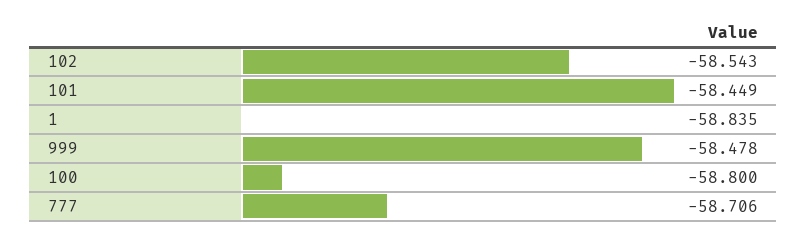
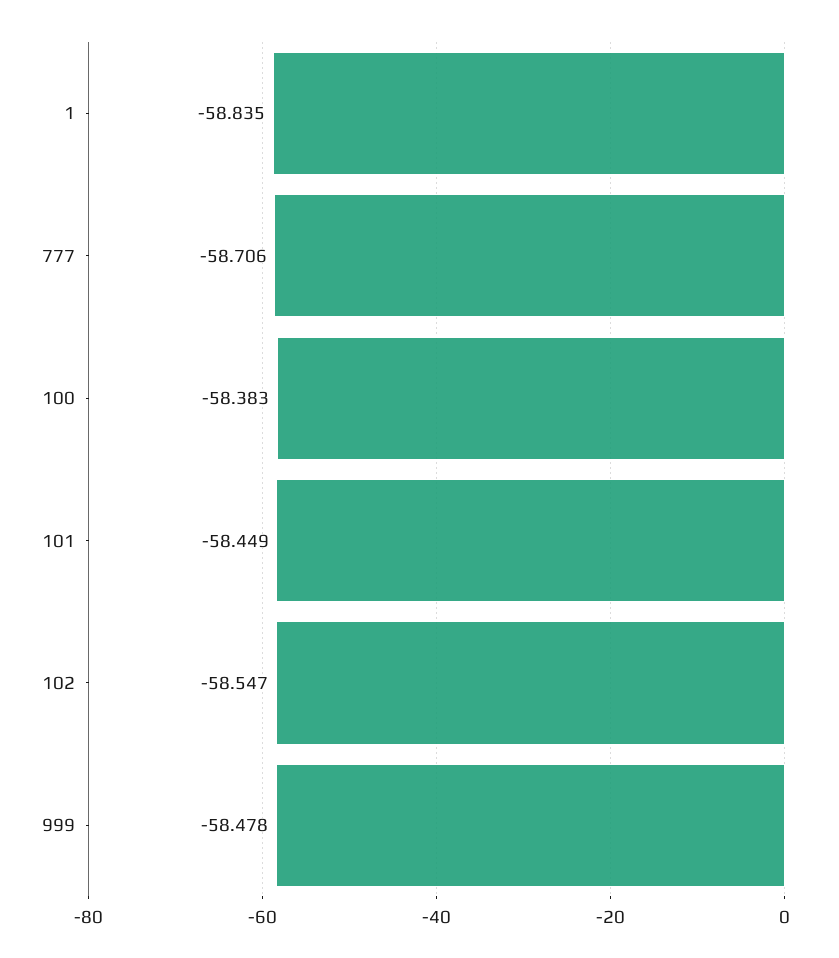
  {
-   "102": -58.543,
+   "102": -58.547,
    "101": -58.449,
    "1": -58.835,
    "999": -58.478,
-   "100": -58.8,
+   "100": -58.383,
    "777": -58.706
  }

